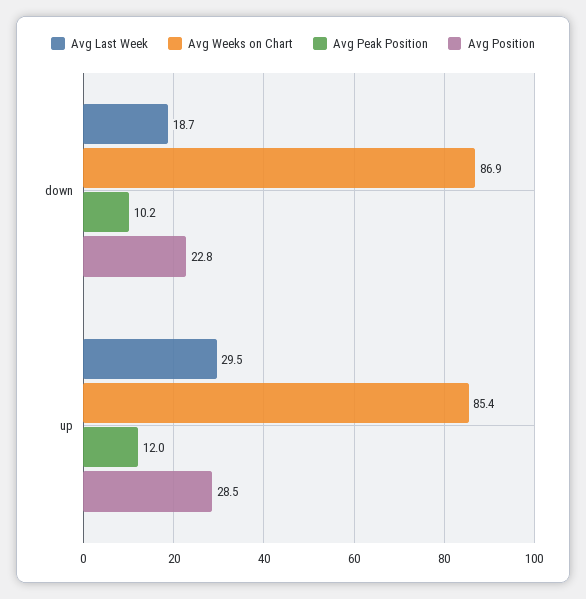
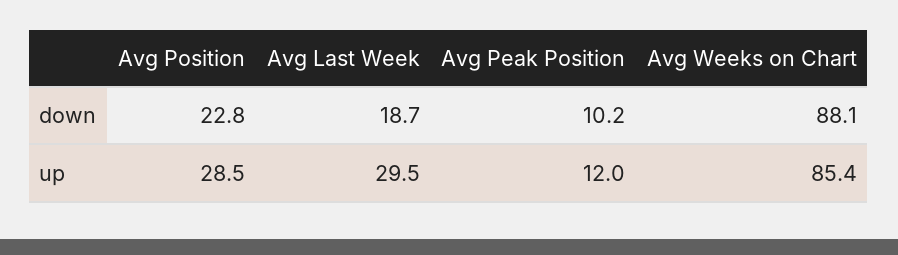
  {
    "Avg Last Week": {
      "down": 18.7,
      "up": 29.5
    },
    "Avg Weeks on Chart": {
-     "down": 86.9,
+     "down": 88.1,
      "up": 85.4
    },
    "Avg Peak Position": {
      "down": 10.2,
      "up": 12
    },
    "Avg Position": {
      "down": 22.8,
      "up": 28.5
    }
  }

